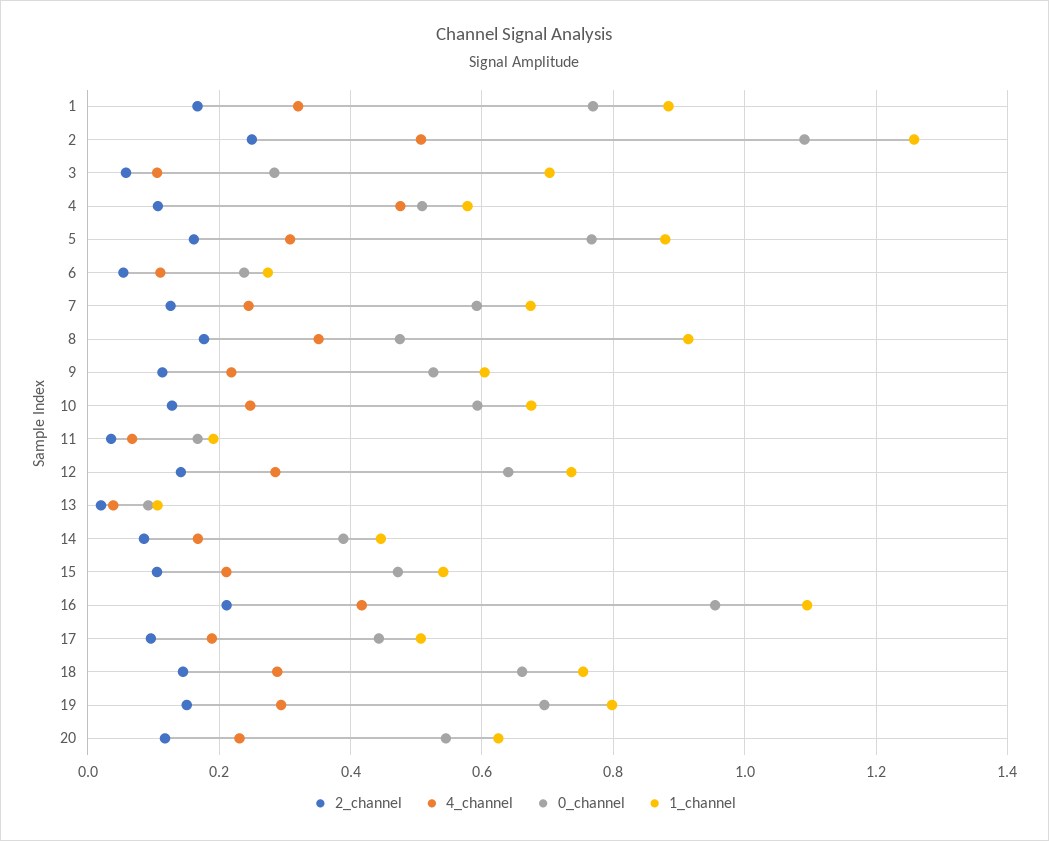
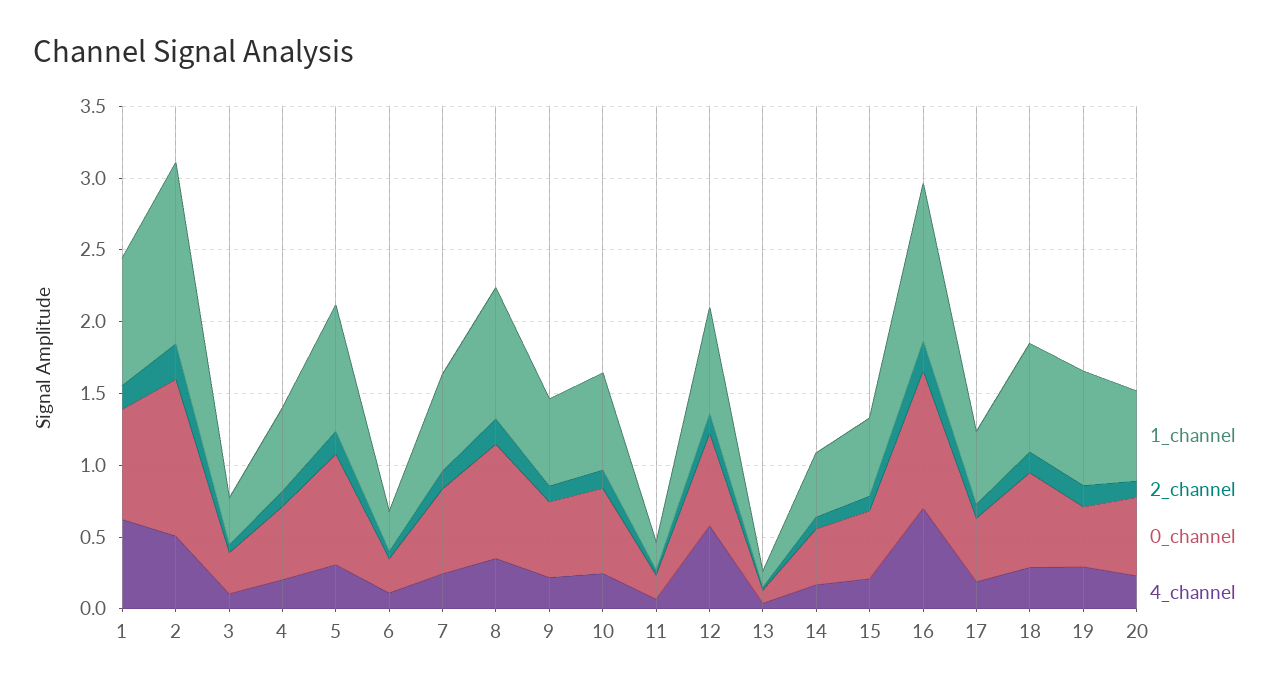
  {
    "2_channel": {
      "1": 0.16,
      "2": 0.24,
      "3": 0.06,
      "4": 0.1,
      "5": 0.16,
      "6": 0.06,
      "7": 0.12,
      "8": 0.18,
      "9": 0.12,
      "10": 0.12,
      "11": 0.04,
      "12": 0.14,
      "13": 0.02,
      "14": 0.08,
      "15": 0.1,
      "16": 0.22,
      "17": 0.1,
      "18": 0.14,
      "19": 0.16,
      "20": 0.12
    },
    "4_channel": {
-     "1": 0.32,
+     "1": 0.6,
      "2": 0.5,
      "3": 0.1,
-     "4": 0.48,
+     "4": 0.2,
      "5": 0.3,
      "6": 0.12,
      "7": 0.24,
      "8": 0.36,
      "9": 0.22,
      "10": 0.24,
      "11": 0.06,
-     "12": 0.28,
+     "12": 0.6,
      "13": 0.04,
      "14": 0.16,
      "15": 0.22,
-     "16": 0.42,
+     "16": 0.7,
      "17": 0.18,
      "18": 0.28,
      "19": 0.3,
      "20": 0.24
    },
    "0_channel": {
      "1": 0.76,
      "2": 1.1,
      "3": 0.28,
      "4": 0.5,
      "5": 0.76,
      "6": 0.24,
      "7": 0.6,
-     "8": 0.48,
+     "8": 0.8,
      "9": 0.52,
      "10": 0.6,
      "11": 0.16,
      "12": 0.64,
      "13": 0.1,
      "14": 0.38,
      "15": 0.48,
      "16": 0.96,
      "17": 0.44,
      "18": 0.66,
-     "19": 0.7,
+     "19": 0.4,
      "20": 0.54
    },
    "1_channel": {
      "1": 0.88,
      "2": 1.26,
-     "3": 0.7,
+     "3": 0.3,
      "4": 0.58,
      "5": 0.88,
      "6": 0.28,
      "7": 0.68,
      "8": 0.92,
      "9": 0.6,
      "10": 0.68,
      "11": 0.2,
      "12": 0.74,
      "13": 0.1,
      "14": 0.44,
      "15": 0.54,
      "16": 1.1,
      "17": 0.5,
      "18": 0.76,
      "19": 0.8,
      "20": 0.62
    }
  }

